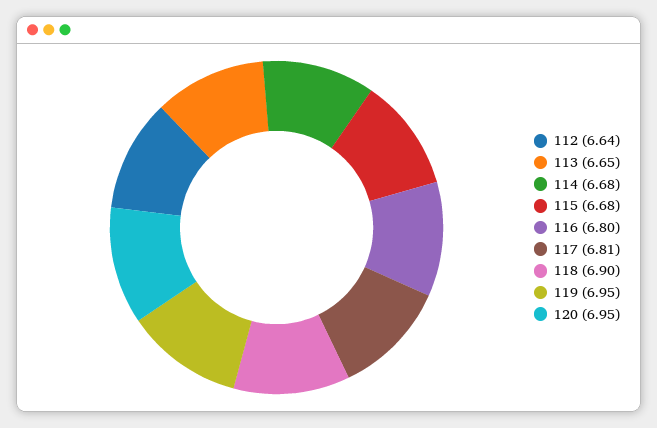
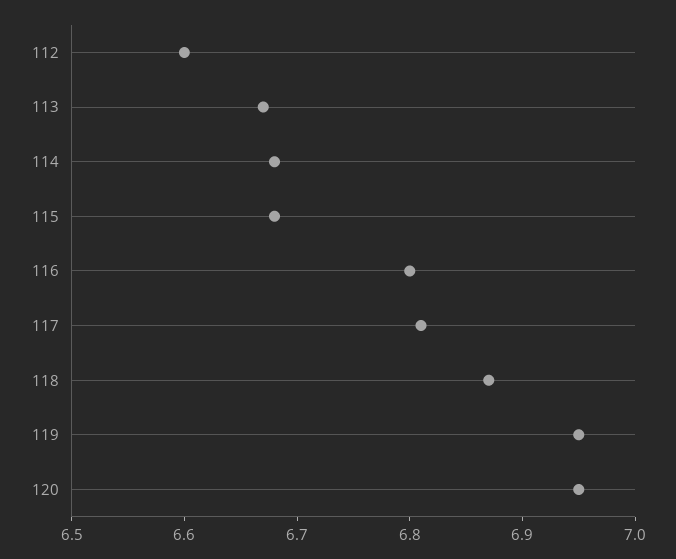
  {
-   "112": 6.64,
+   "112": 6.6,
-   "113": 6.65,
+   "113": 6.67,
    "114": 6.68,
    "115": 6.68,
    "116": 6.8,
    "117": 6.81,
-   "118": 6.9,
+   "118": 6.87,
    "119": 6.95,
    "120": 6.95
  }

